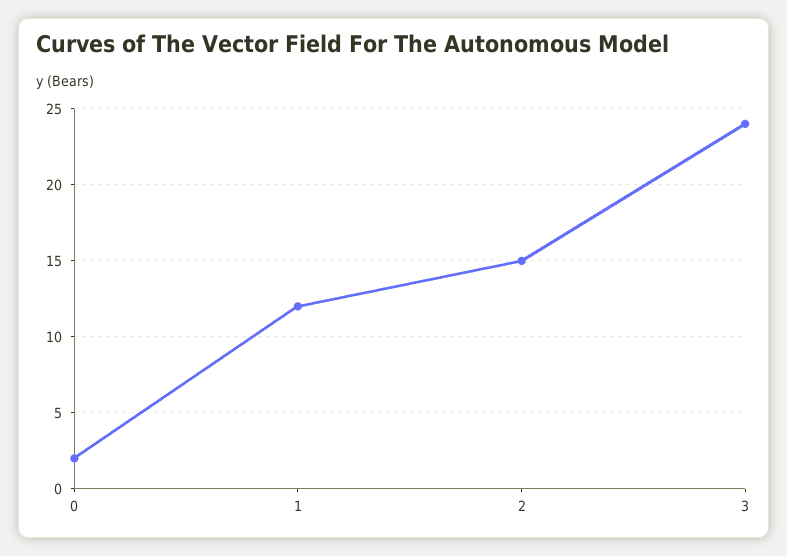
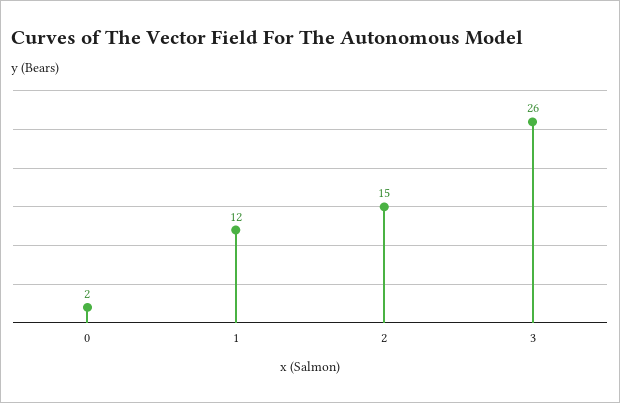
  {
    "0": 2,
    "1": 12,
    "2": 15,
-   "3": 24
+   "3": 26
  }

